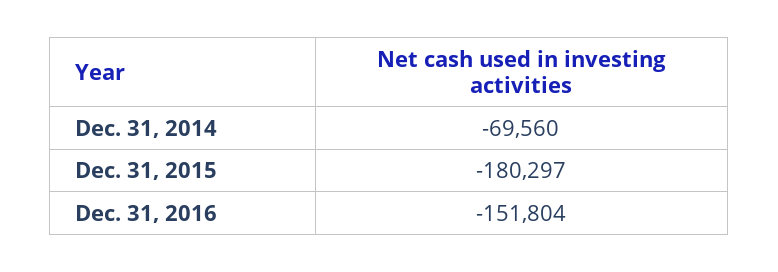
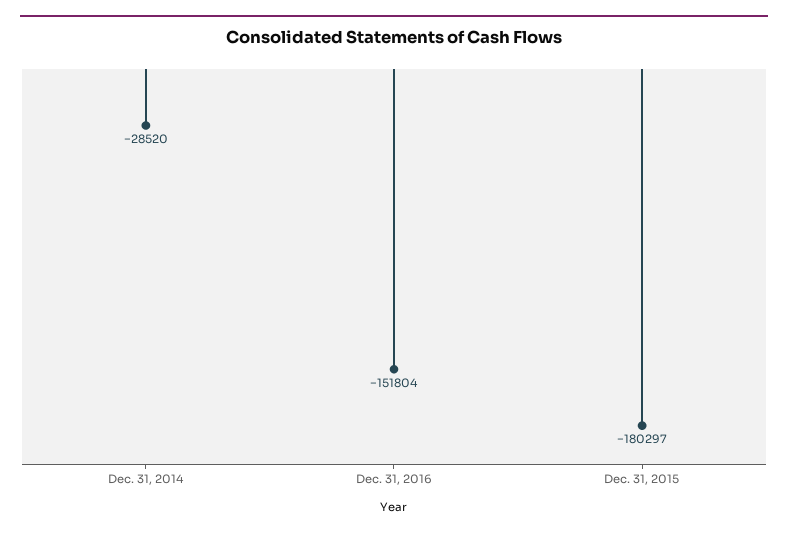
  {
-   "Dec. 31, 2014": -69560,
+   "Dec. 31, 2014": -28520,
    "Dec. 31, 2015": -180297,
    "Dec. 31, 2016": -151804
  }

